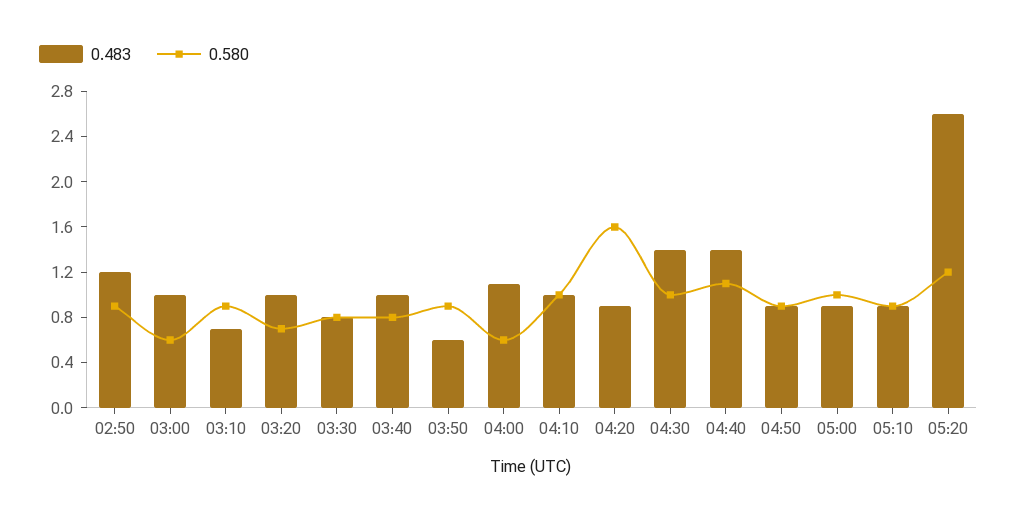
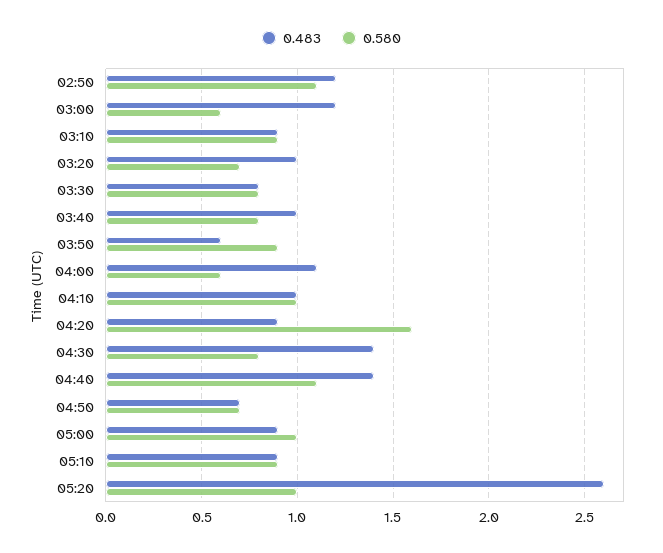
  {
    "0.483": {
      "02:50": 1.2,
-     "03:00": 1,
+     "03:00": 1.2,
-     "03:10": 0.7,
+     "03:10": 0.9,
      "03:20": 1,
      "03:30": 0.8,
      "03:40": 1,
      "03:50": 0.6,
      "04:00": 1.1,
      "04:10": 1,
      "04:20": 0.9,
      "04:30": 1.4,
      "04:40": 1.4,
-     "04:50": 0.9,
+     "04:50": 0.7,
      "05:00": 0.9,
      "05:10": 0.9,
      "05:20": 2.6
    },
    "0.580": {
-     "02:50": 0.9,
+     "02:50": 1.1,
      "03:00": 0.6,
      "03:10": 0.9,
      "03:20": 0.7,
      "03:30": 0.8,
      "03:40": 0.8,
      "03:50": 0.9,
      "04:00": 0.6,
      "04:10": 1,
      "04:20": 1.6,
-     "04:30": 1,
+     "04:30": 0.8,
      "04:40": 1.1,
-     "04:50": 0.9,
+     "04:50": 0.7,
      "05:00": 1,
      "05:10": 0.9,
-     "05:20": 1.2
+     "05:20": 1
    }
  }

